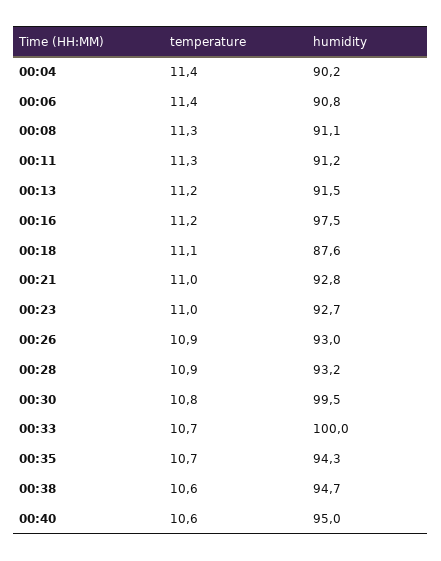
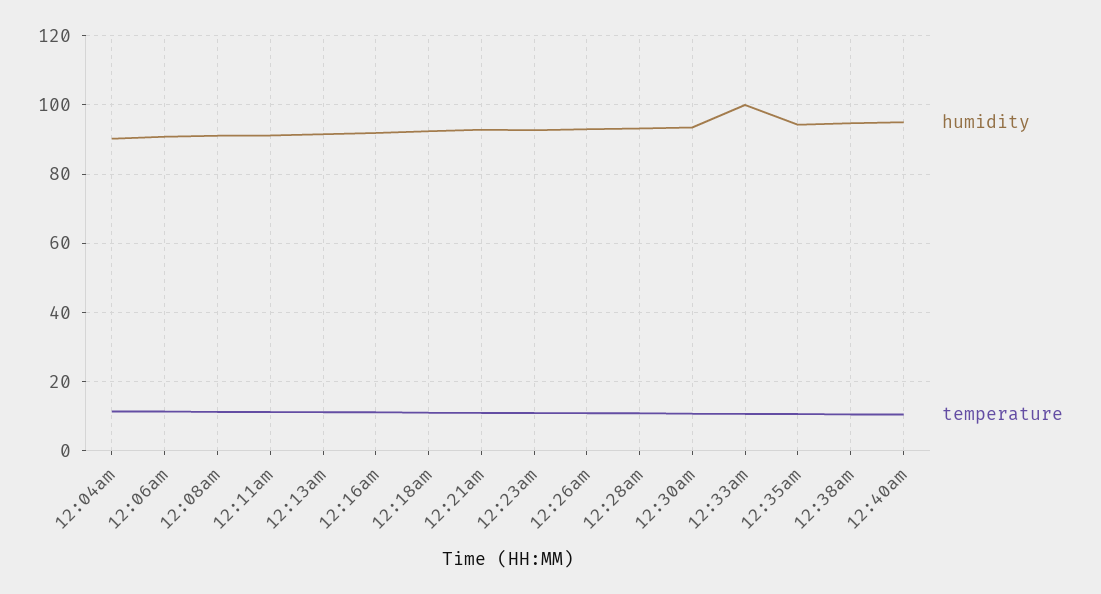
  {
    "temperature": {
      "00:04": 11.4,
      "00:06": 11.4,
      "00:08": 11.3,
      "00:11": 11.3,
      "00:13": 11.2,
      "00:16": 11.2,
      "00:18": 11.1,
      "00:21": 11,
      "00:23": 11,
      "00:26": 10.9,
      "00:28": 10.9,
      "00:30": 10.8,
      "00:33": 10.7,
      "00:35": 10.7,
      "00:38": 10.6,
      "00:40": 10.6
    },
    "humidity": {
      "00:04": 90.2,
      "00:06": 90.8,
      "00:08": 91.1,
      "00:11": 91.2,
      "00:13": 91.5,
-     "00:16": 97.5,
+     "00:16": 92,
-     "00:18": 87.6,
+     "00:18": 92,
      "00:21": 92.8,
      "00:23": 92.7,
      "00:26": 93,
      "00:28": 93.2,
-     "00:30": 99.5,
+     "00:30": 94,
      "00:33": 100,
      "00:35": 94.3,
      "00:38": 94.7,
      "00:40": 95
    }
  }

